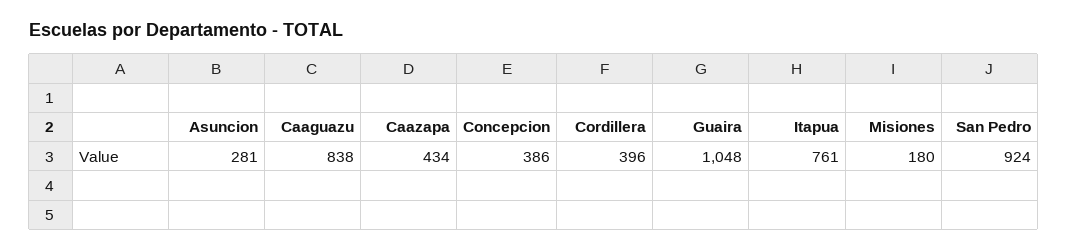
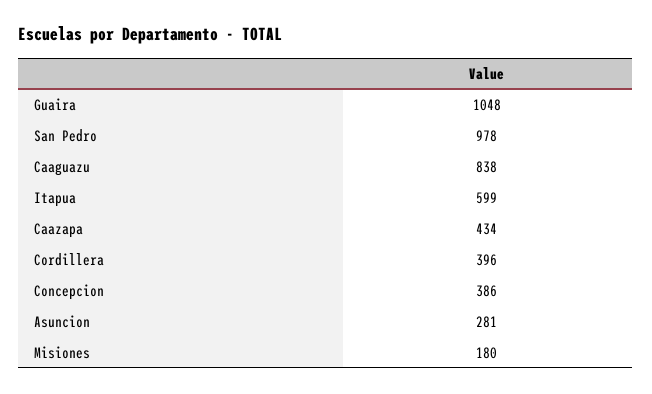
  {
    "Asuncion": 281,
    "Caaguazu": 838,
    "Caazapa": 434,
    "Concepcion": 386,
    "Cordillera": 396,
    "Guaira": 1048,
-   "Itapua": 761,
+   "Itapua": 599,
    "Misiones": 180,
-   "San Pedro": 924
+   "San Pedro": 978
  }

